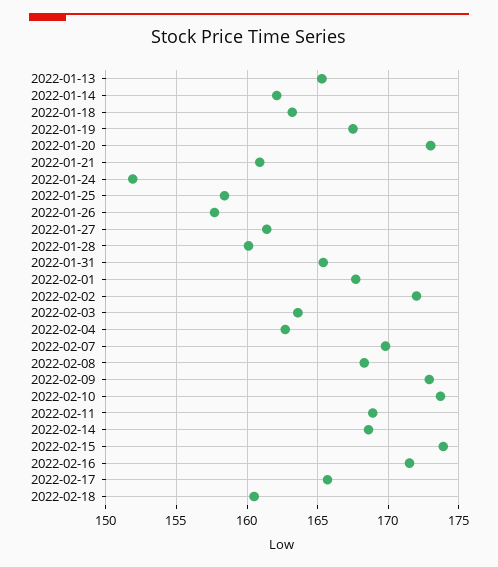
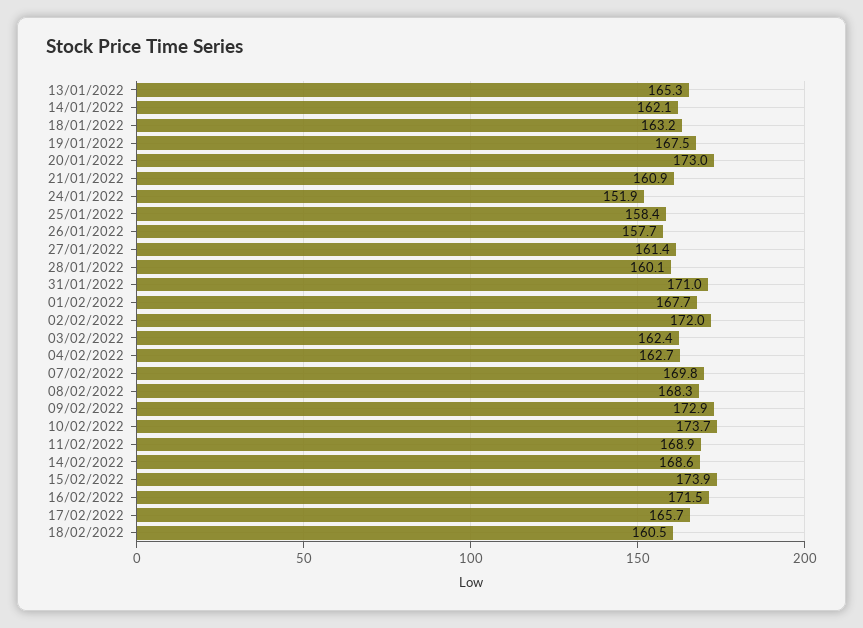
  {
    "2022-01-13": 165.3,
    "2022-01-14": 162.1,
    "2022-01-18": 163.2,
    "2022-01-19": 167.5,
    "2022-01-20": 173,
    "2022-01-21": 160.9,
    "2022-01-24": 151.9,
    "2022-01-25": 158.4,
    "2022-01-26": 157.7,
    "2022-01-27": 161.4,
    "2022-01-28": 160.1,
-   "2022-01-31": 165.5,
+   "2022-01-31": 171,
    "2022-02-01": 167.7,
    "2022-02-02": 172,
-   "2022-02-03": 163.5,
+   "2022-02-03": 162.4,
    "2022-02-04": 162.7,
    "2022-02-07": 169.8,
    "2022-02-08": 168.3,
    "2022-02-09": 172.9,
    "2022-02-10": 173.7,
    "2022-02-11": 168.9,
    "2022-02-14": 168.6,
    "2022-02-15": 173.9,
    "2022-02-16": 171.5,
    "2022-02-17": 165.7,
    "2022-02-18": 160.5
  }

